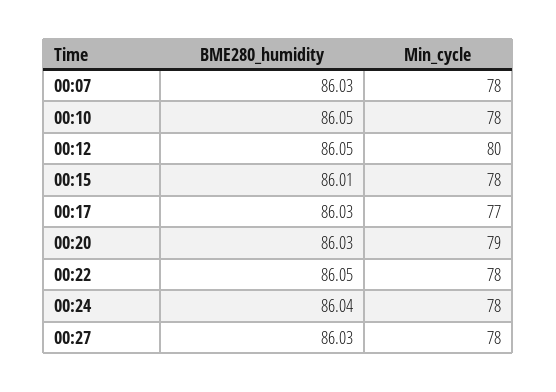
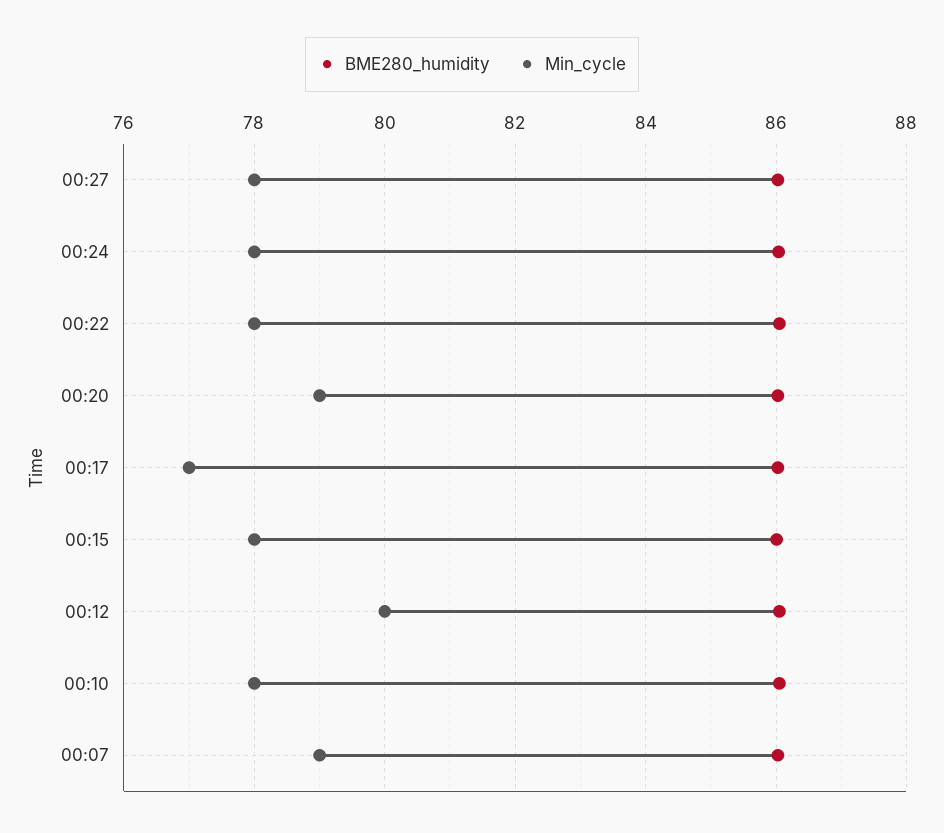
  {
    "BME280_humidity": {
      "00:07": 86.03,
      "00:10": 86.05,
      "00:12": 86.05,
      "00:15": 86.01,
      "00:17": 86.03,
      "00:20": 86.03,
      "00:22": 86.05,
      "00:24": 86.04,
      "00:27": 86.03
    },
    "Min_cycle": {
-     "00:07": 78,
+     "00:07": 79,
      "00:10": 78,
      "00:12": 80,
      "00:15": 78,
      "00:17": 77,
      "00:20": 79,
      "00:22": 78,
      "00:24": 78,
      "00:27": 78
    }
  }

